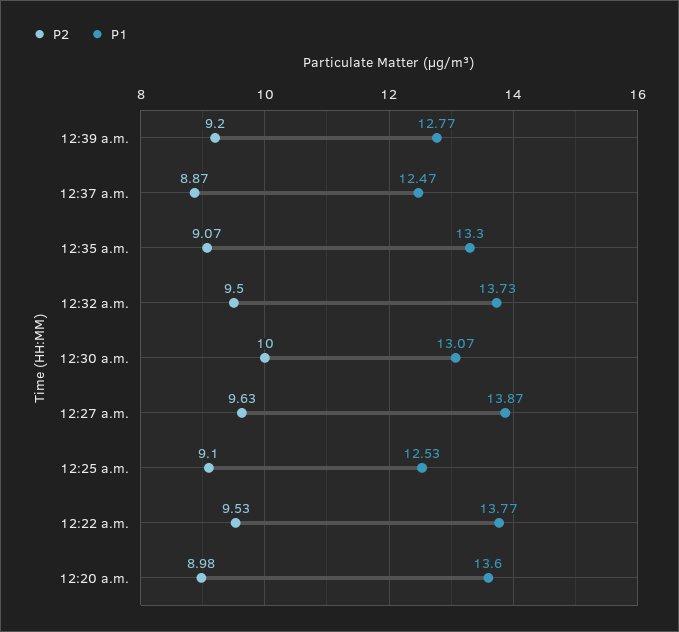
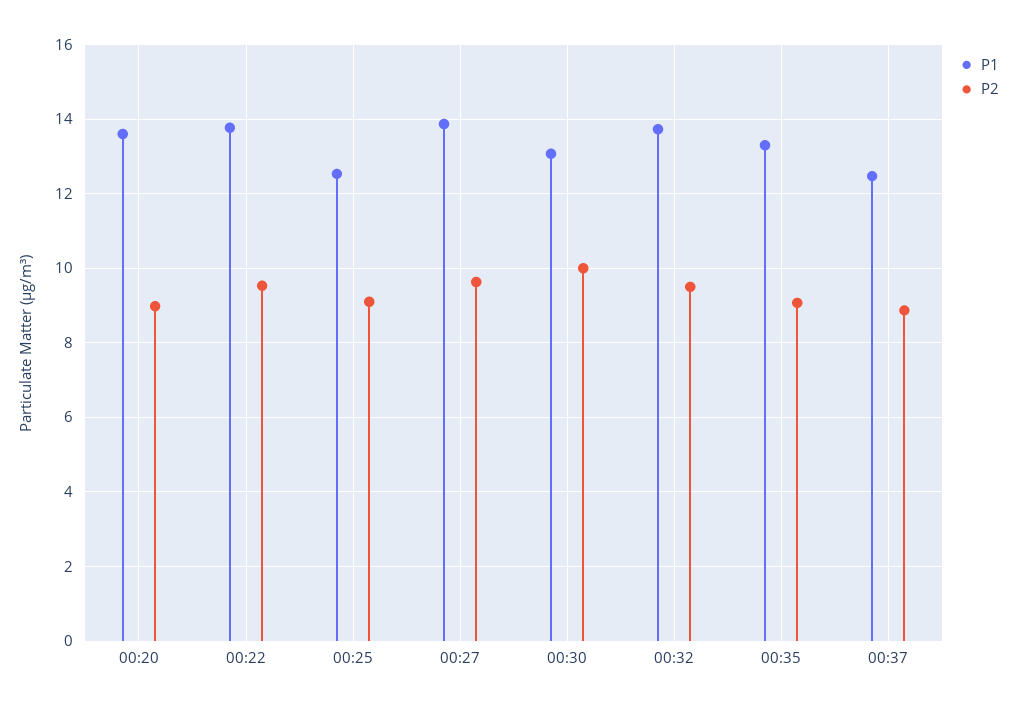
  {
    "P2": {
-     "12:39 a.m.": 9.2,
      "12:37 a.m.": 8.87,
      "12:35 a.m.": 9.07,
      "12:32 a.m.": 9.5,
      "12:30 a.m.": 10,
      "12:27 a.m.": 9.63,
      "12:25 a.m.": 9.1,
      "12:22 a.m.": 9.53,
      "12:20 a.m.": 8.98
    },
    "P1": {
-     "12:39 a.m.": 12.77,
      "12:37 a.m.": 12.47,
      "12:35 a.m.": 13.3,
      "12:32 a.m.": 13.73,
      "12:30 a.m.": 13.07,
      "12:27 a.m.": 13.87,
      "12:25 a.m.": 12.53,
      "12:22 a.m.": 13.77,
      "12:20 a.m.": 13.6
    }
  }

